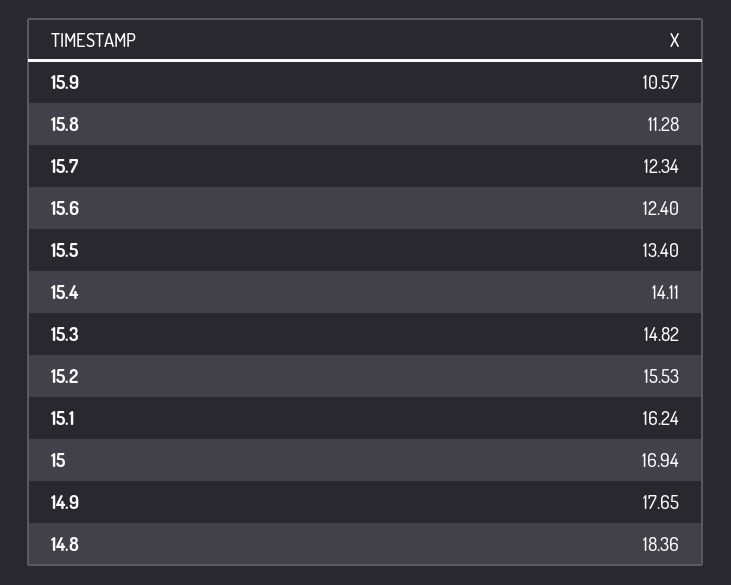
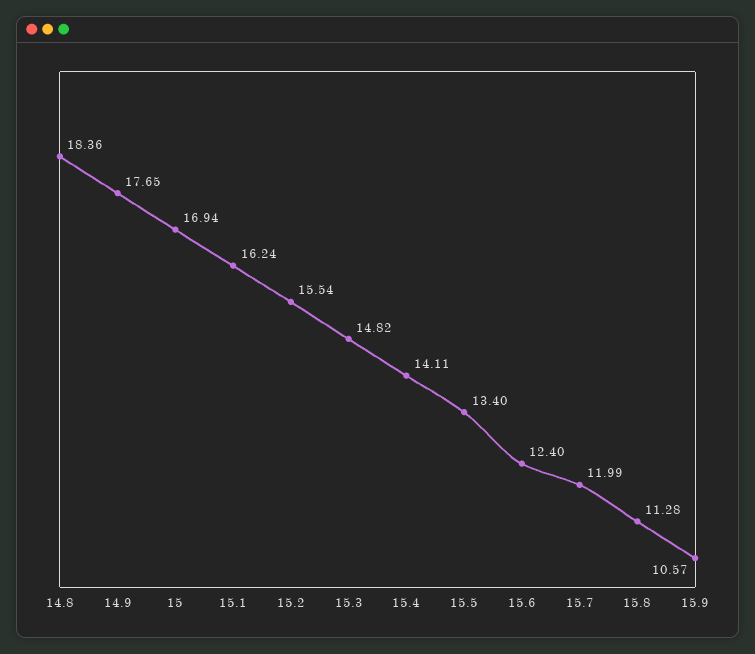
  {
    "15.9": 10.57,
    "15.8": 11.28,
-   "15.7": 12.34,
+   "15.7": 11.99,
    "15.6": 12.4,
    "15.5": 13.4,
    "15.4": 14.11,
    "15.3": 14.82,
-   "15.2": 15.53,
+   "15.2": 15.54,
    "15.1": 16.24,
    "15": 16.94,
    "14.9": 17.65,
    "14.8": 18.36
  }

